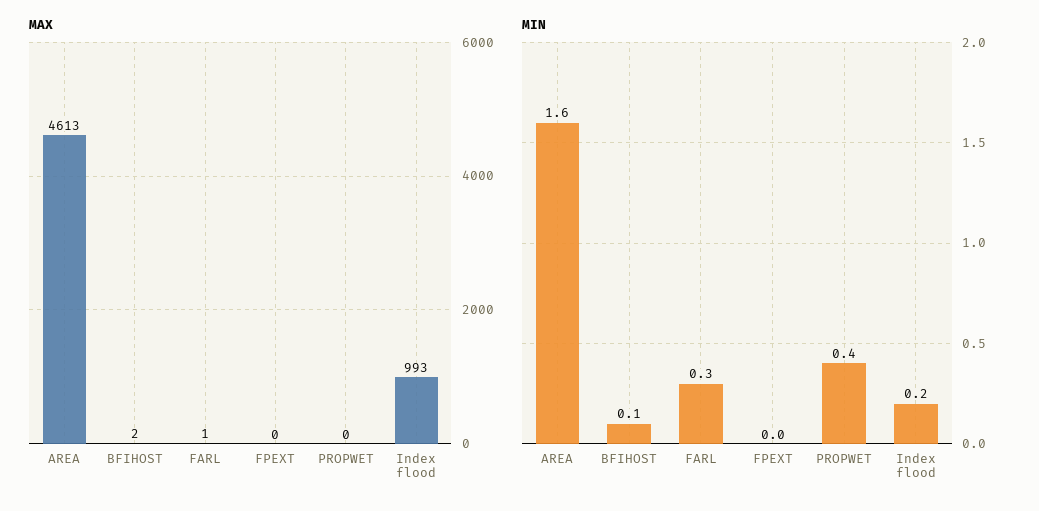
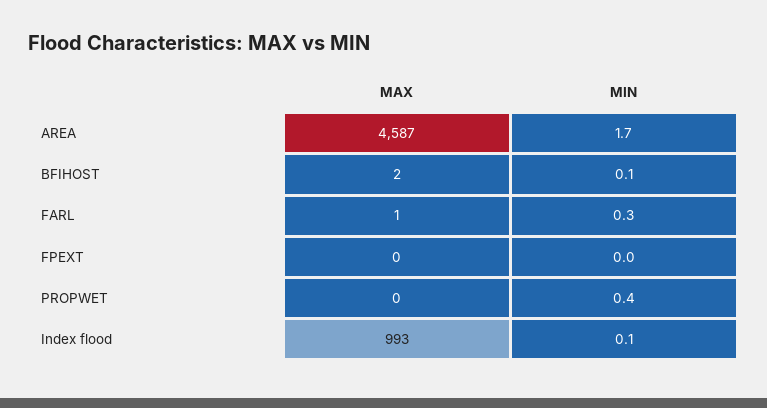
  {
    "MAX": {
-     "AREA": 4613,
+     "AREA": 4587,
      "BFIHOST": 2,
      "FARL": 1,
      "FPEXT": 0,
      "PROPWET": 0,
      "Index flood": 993
    },
    "MIN": {
-     "AREA": 1.6,
+     "AREA": 1.7,
      "BFIHOST": 0.1,
      "FARL": 0.3,
      "FPEXT": 0,
      "PROPWET": 0.4,
-     "Index flood": 0.2
+     "Index flood": 0.1
    }
  }

